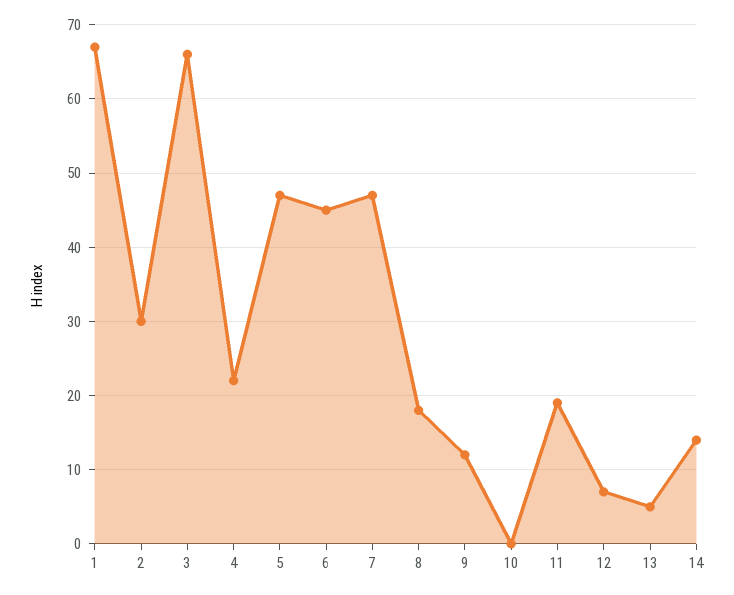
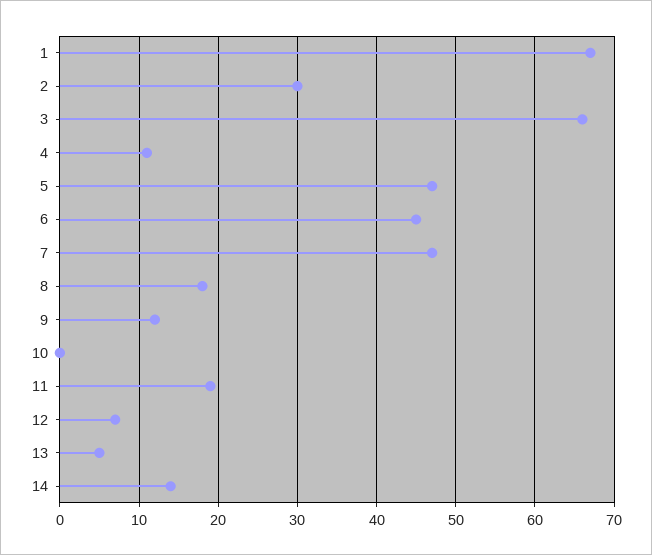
  {
    "1": 67,
    "2": 30,
    "3": 66,
-   "4": 22,
+   "4": 11,
    "5": 47,
    "6": 45,
    "7": 47,
    "8": 18,
    "9": 12,
    "10": 0,
    "11": 19,
    "12": 7,
    "13": 5,
    "14": 14
  }

